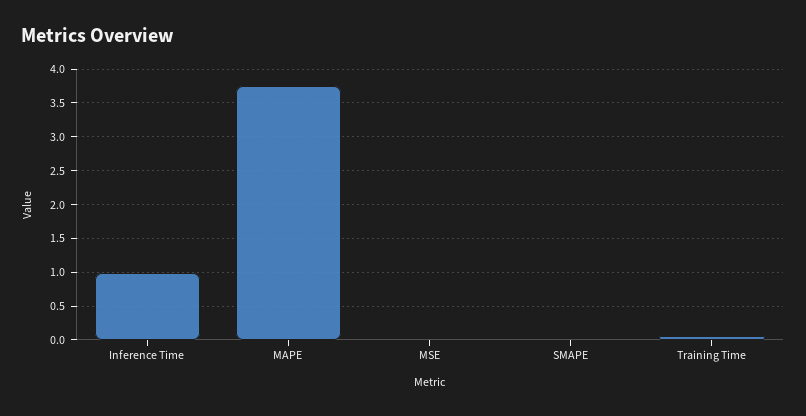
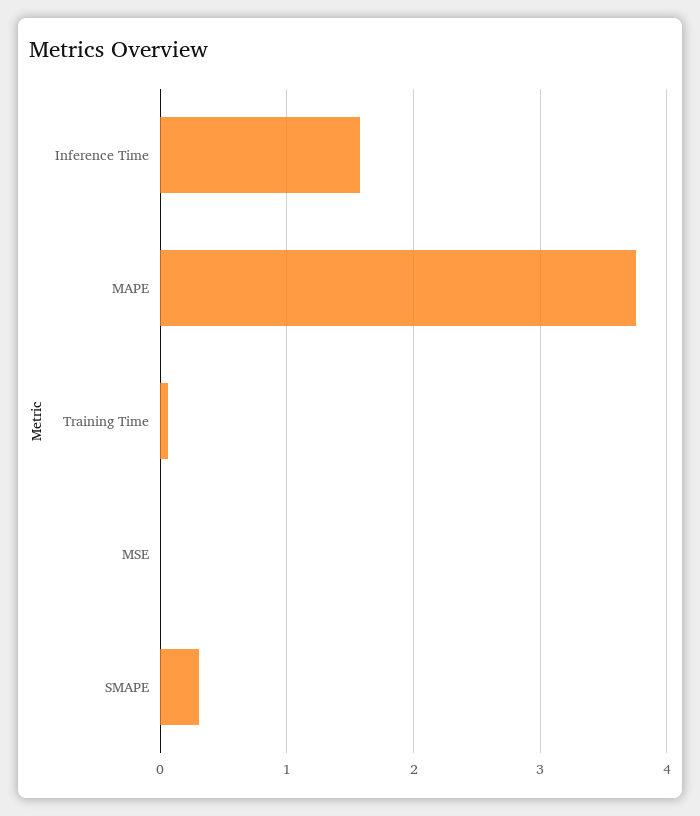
  {
-   "Inference Time": 1,
+   "Inference Time": 1.6,
    "MAPE": 3.8,
    "MSE": 0,
-   "SMAPE": 0,
+   "SMAPE": 0.3,
    "Training Time": 0.1
  }

